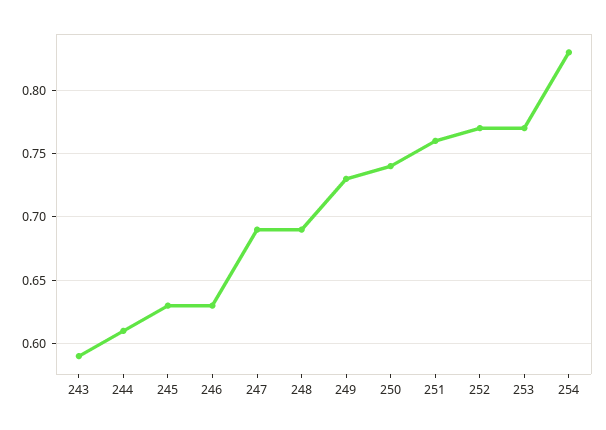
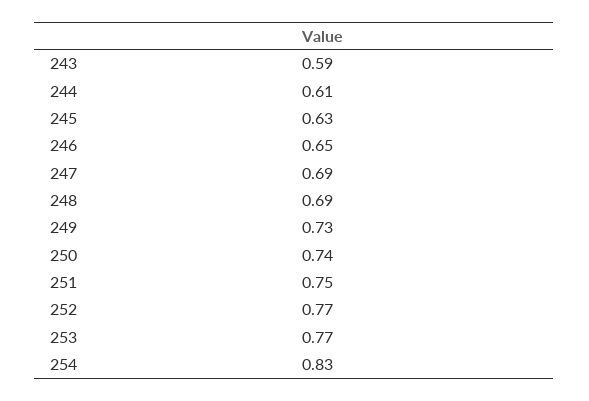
  {
    "243": 0.59,
    "244": 0.61,
    "245": 0.63,
-   "246": 0.63,
+   "246": 0.65,
    "247": 0.69,
    "248": 0.69,
    "249": 0.73,
    "250": 0.74,
-   "251": 0.76,
+   "251": 0.75,
    "252": 0.77,
    "253": 0.77,
    "254": 0.83
  }

